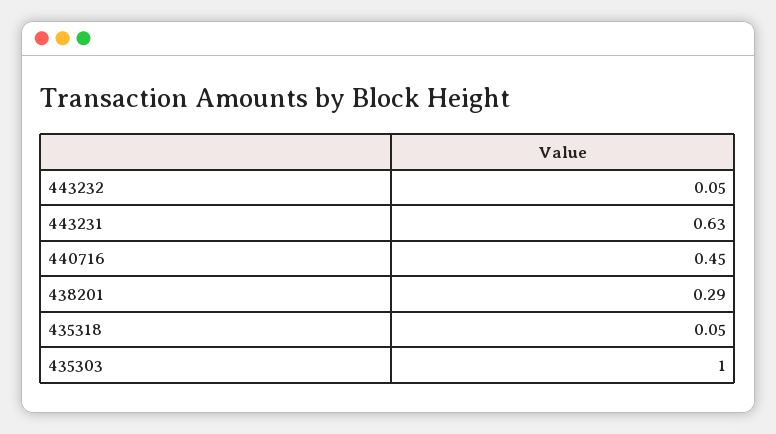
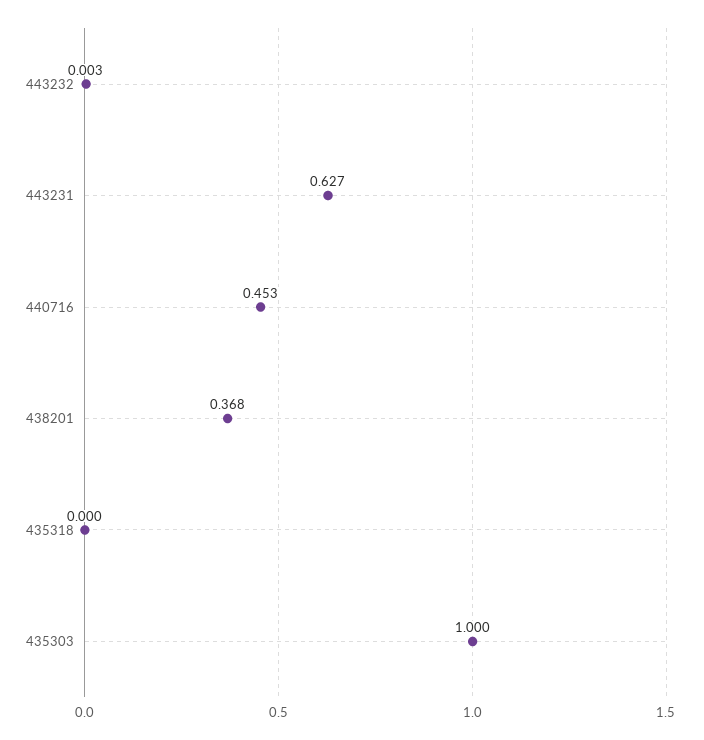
  {
-   "443232": 0.05,
+   "443232": 0.003,
    "443231": 0.627,
    "440716": 0.453,
-   "438201": 0.29,
+   "438201": 0.368,
-   "435318": 0.05,
+   "435318": 0,
    "435303": 1
  }

